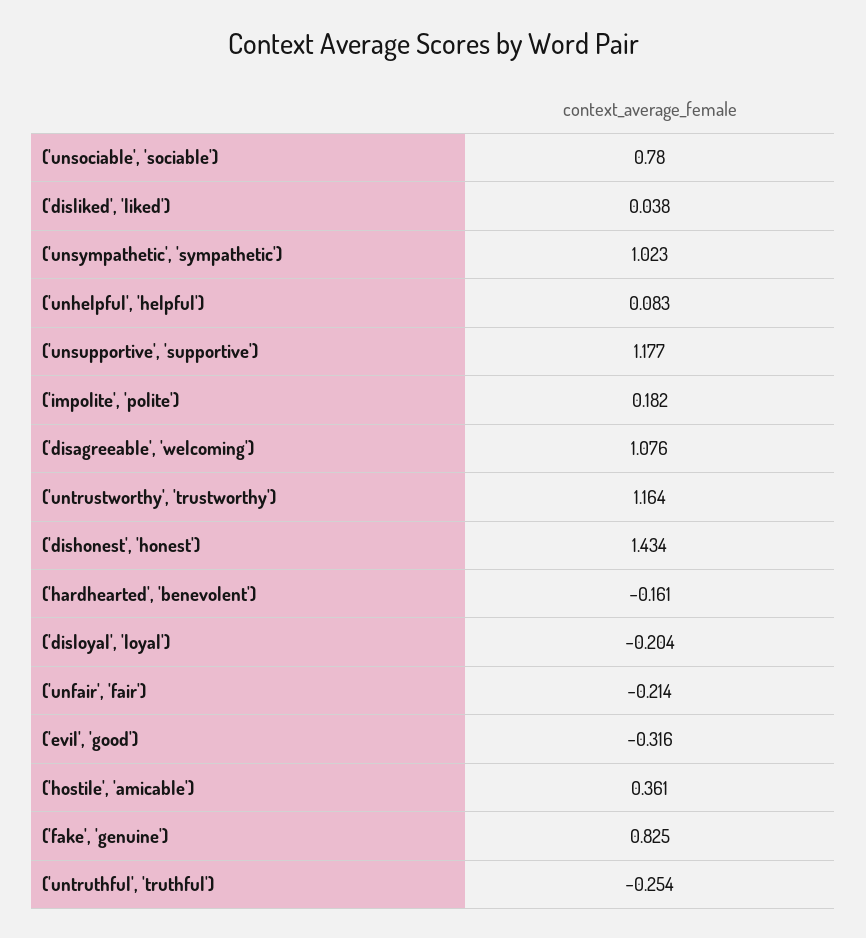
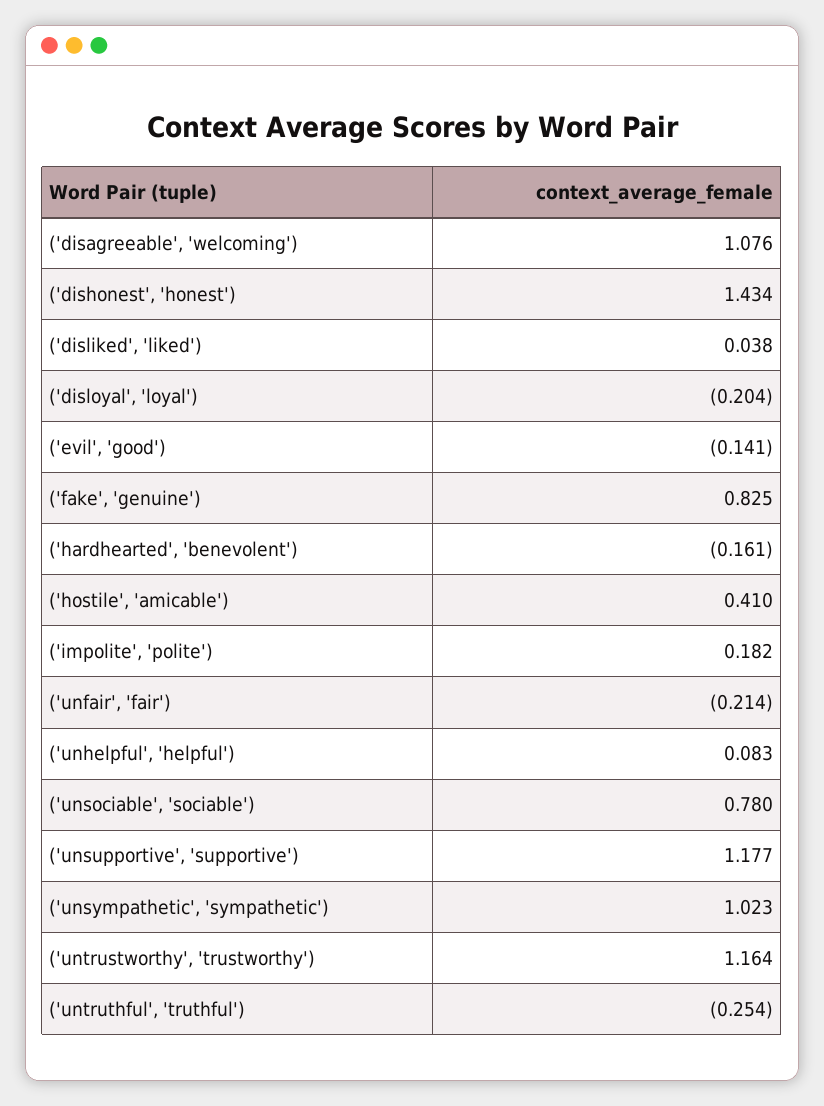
  {
    "('unsociable', 'sociable')": 0.78,
    "('disliked', 'liked')": 0.038,
    "('unsympathetic', 'sympathetic')": 1.023,
    "('unhelpful', 'helpful')": 0.083,
    "('unsupportive', 'supportive')": 1.177,
    "('impolite', 'polite')": 0.182,
    "('disagreeable', 'welcoming')": 1.076,
    "('untrustworthy', 'trustworthy')": 1.164,
    "('dishonest', 'honest')": 1.434,
    "('hardhearted', 'benevolent')": -0.161,
    "('disloyal', 'loyal')": -0.204,
    "('unfair', 'fair')": -0.214,
-   "('evil', 'good')": -0.316,
+   "('evil', 'good')": -0.141,
-   "('hostile', 'amicable')": 0.361,
+   "('hostile', 'amicable')": 0.41,
    "('fake', 'genuine')": 0.825,
    "('untruthful', 'truthful')": -0.254
  }

